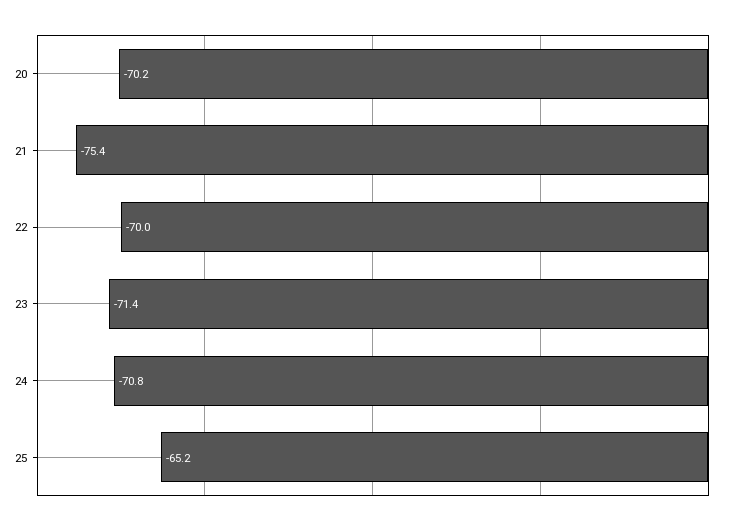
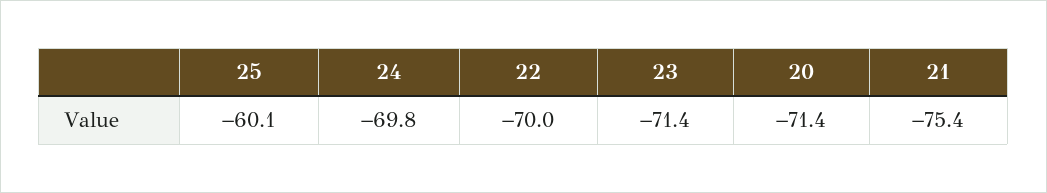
  {
-   "20": -70.2,
+   "20": -71.4,
    "21": -75.4,
    "22": -70,
    "23": -71.4,
-   "24": -70.8,
+   "24": -69.8,
-   "25": -65.2
+   "25": -60.1
  }

